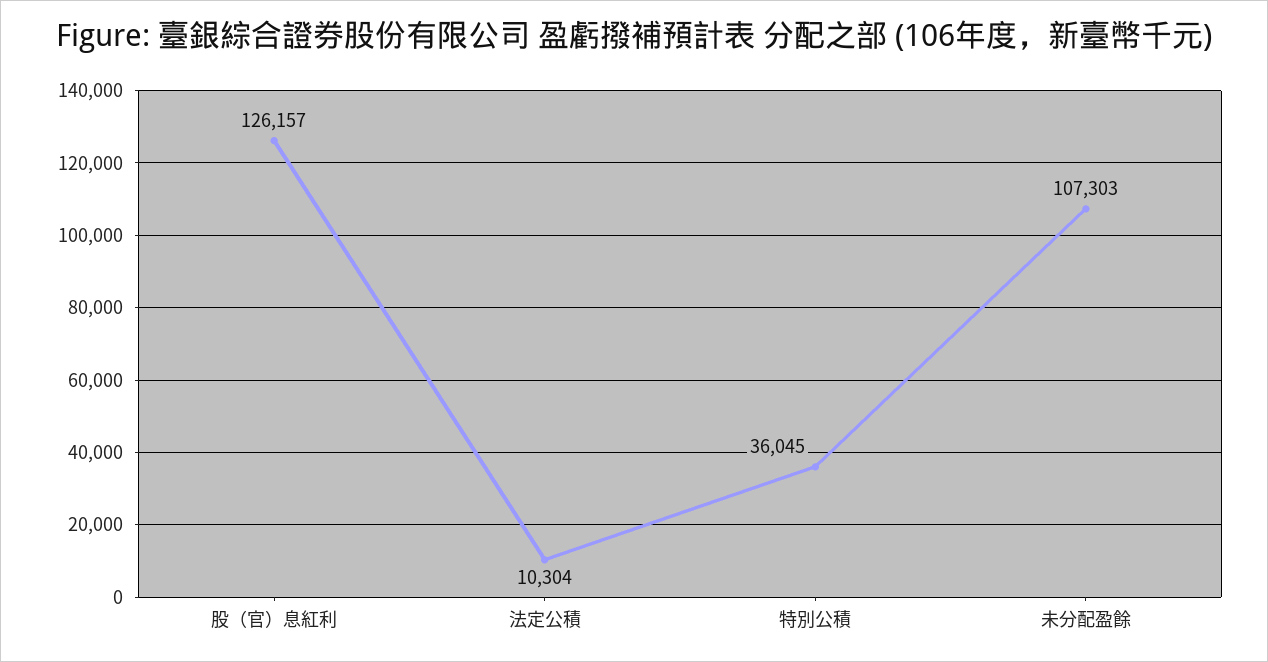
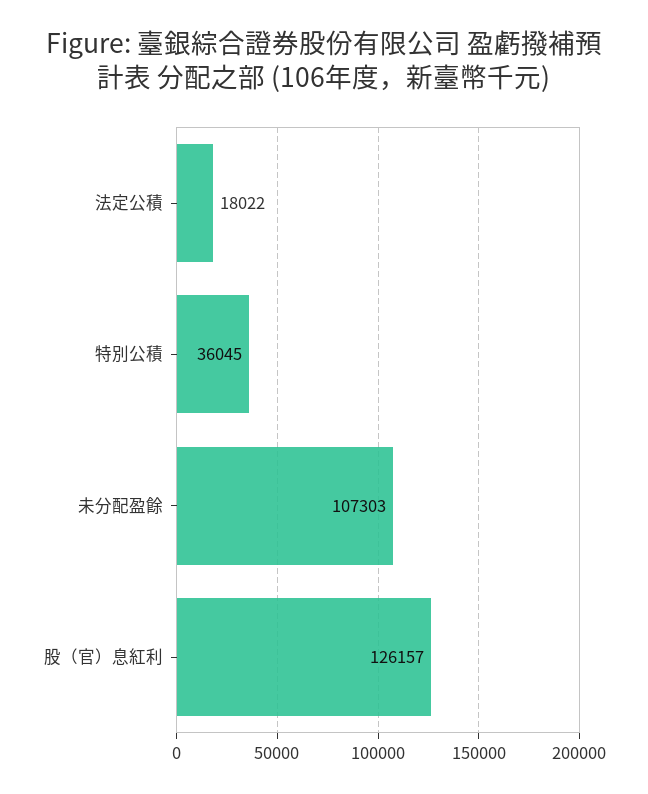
  {
    "股（官）息紅利": 126157,
-   "法定公積": 10304,
+   "法定公積": 18022,
    "特別公積": 36045,
    "未分配盈餘": 107303
  }

